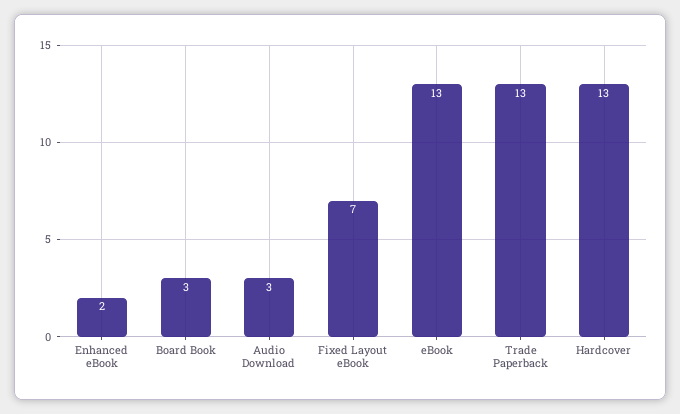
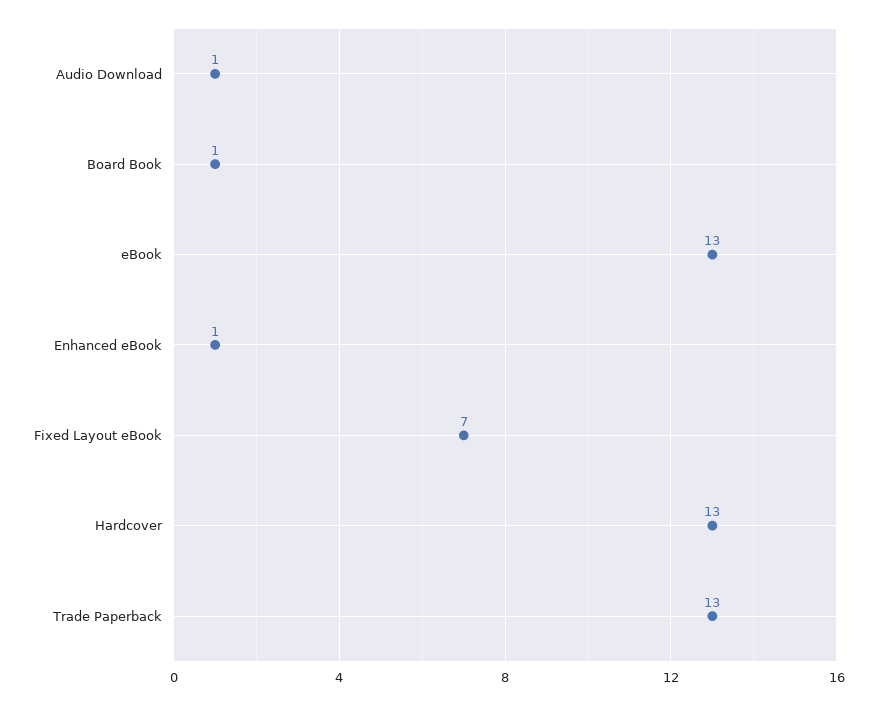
  {
-   "Enhanced eBook": 2,
+   "Enhanced eBook": 1,
-   "Board Book": 3,
+   "Board Book": 1,
-   "Audio Download": 3,
+   "Audio Download": 1,
    "Fixed Layout eBook": 7,
    "eBook": 13,
    "Trade Paperback": 13,
    "Hardcover": 13
  }

